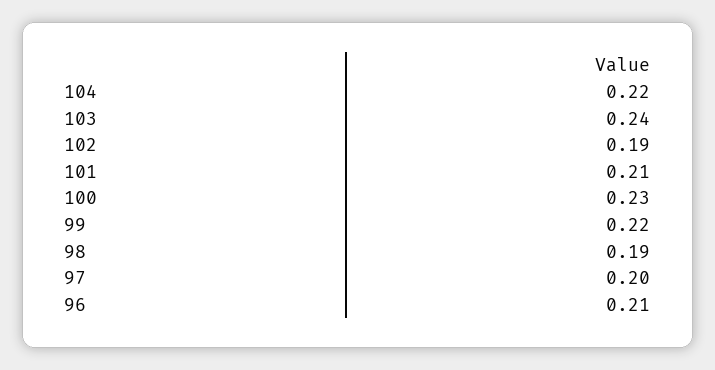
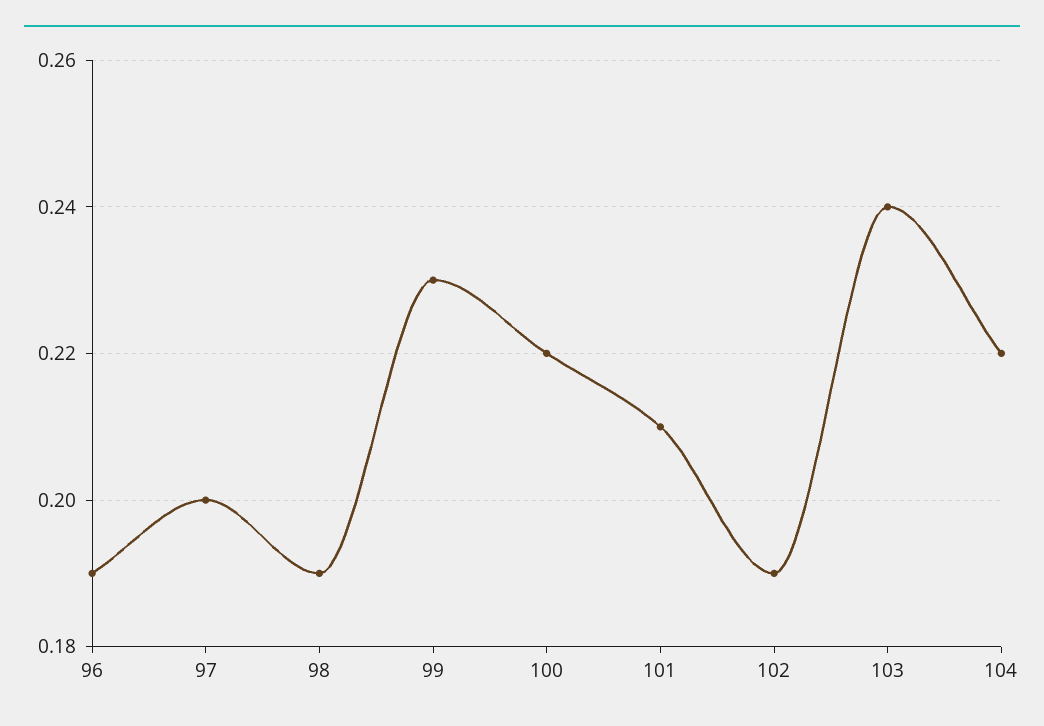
  {
    "104": 0.22,
    "103": 0.24,
    "102": 0.19,
    "101": 0.21,
-   "100": 0.23,
+   "100": 0.22,
-   "99": 0.22,
+   "99": 0.23,
    "98": 0.19,
    "97": 0.2,
-   "96": 0.21
+   "96": 0.19
  }

